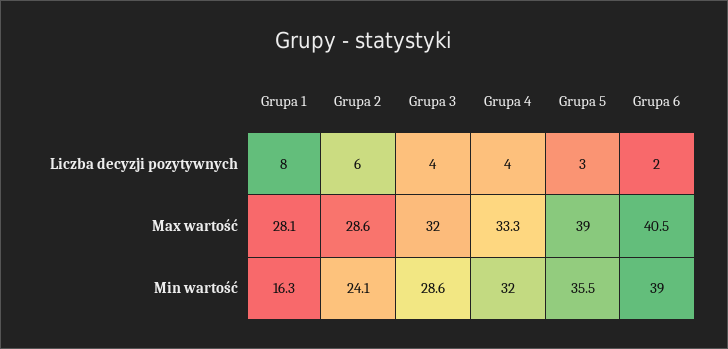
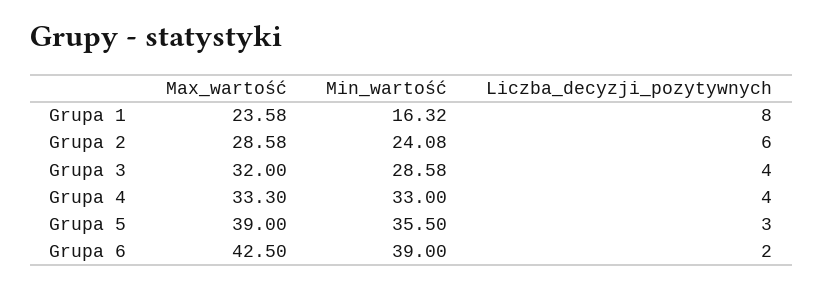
  {
    "Grupa 1": {
      "Liczba decyzji pozytywnych": 8,
-     "Max wartość": 28.1,
+     "Max wartość": 23.58,
      "Min wartość": 16.32
    },
    "Grupa 2": {
      "Liczba decyzji pozytywnych": 6,
      "Max wartość": 28.58,
      "Min wartość": 24.08
    },
    "Grupa 3": {
      "Liczba decyzji pozytywnych": 4,
      "Max wartość": 32,
      "Min wartość": 28.58
    },
    "Grupa 4": {
      "Liczba decyzji pozytywnych": 4,
      "Max wartość": 33.3,
-     "Min wartość": 32
+     "Min wartość": 33
    },
    "Grupa 5": {
      "Liczba decyzji pozytywnych": 3,
      "Max wartość": 39,
      "Min wartość": 35.5
    },
    "Grupa 6": {
      "Liczba decyzji pozytywnych": 2,
-     "Max wartość": 40.5,
+     "Max wartość": 42.5,
      "Min wartość": 39
    }
  }

